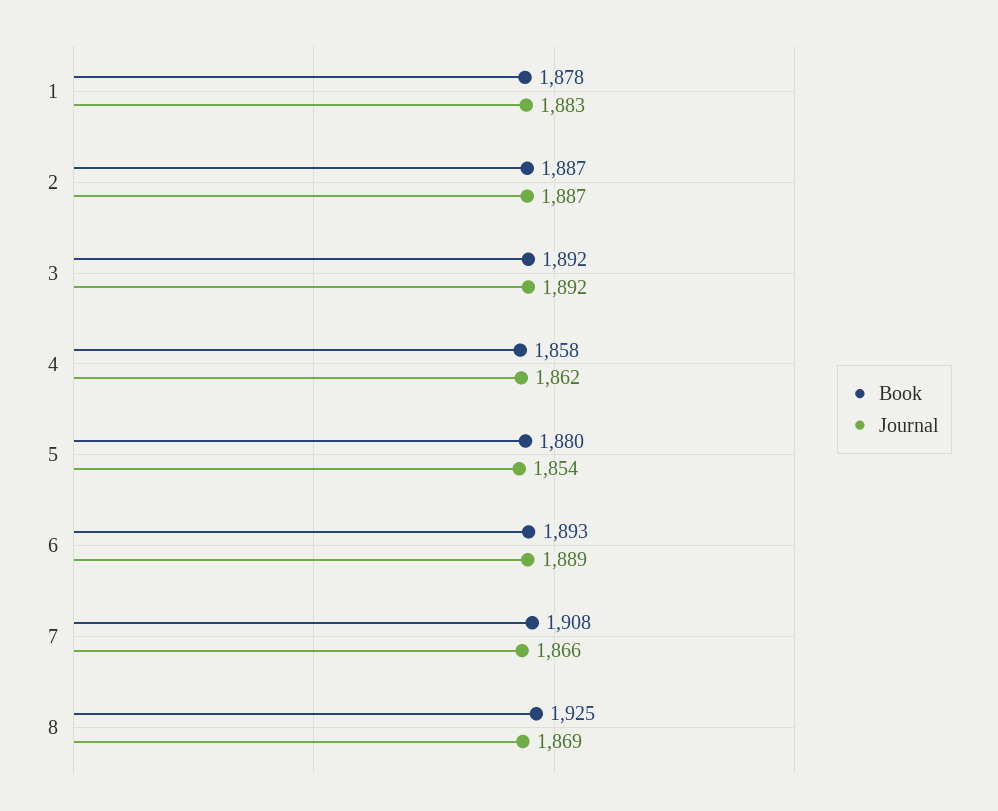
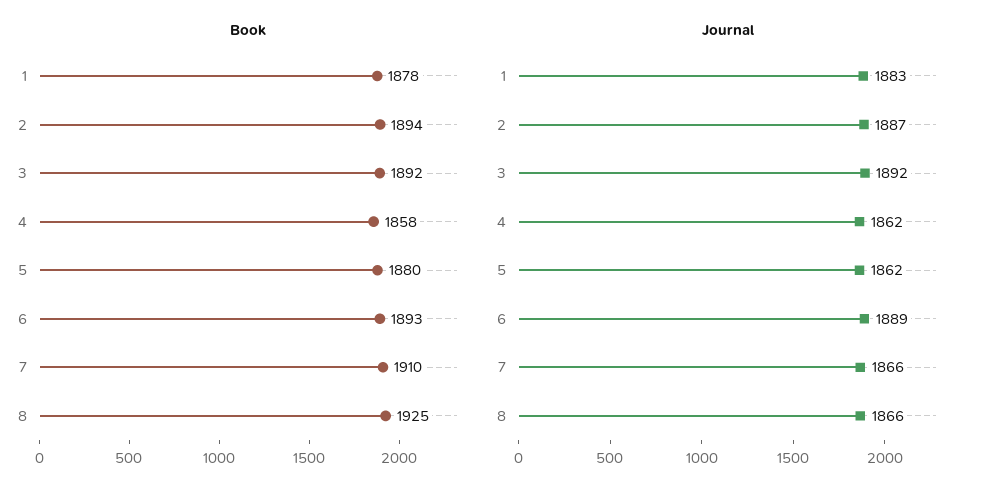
  {
    "Book": {
      "1": 1878,
-     "2": 1887,
+     "2": 1894,
      "3": 1892,
      "4": 1858,
      "5": 1880,
      "6": 1893,
-     "7": 1908,
+     "7": 1910,
      "8": 1925
    },
    "Journal": {
      "1": 1883,
      "2": 1887,
      "3": 1892,
      "4": 1862,
-     "5": 1854,
+     "5": 1862,
      "6": 1889,
      "7": 1866,
-     "8": 1869
+     "8": 1866
    }
  }

